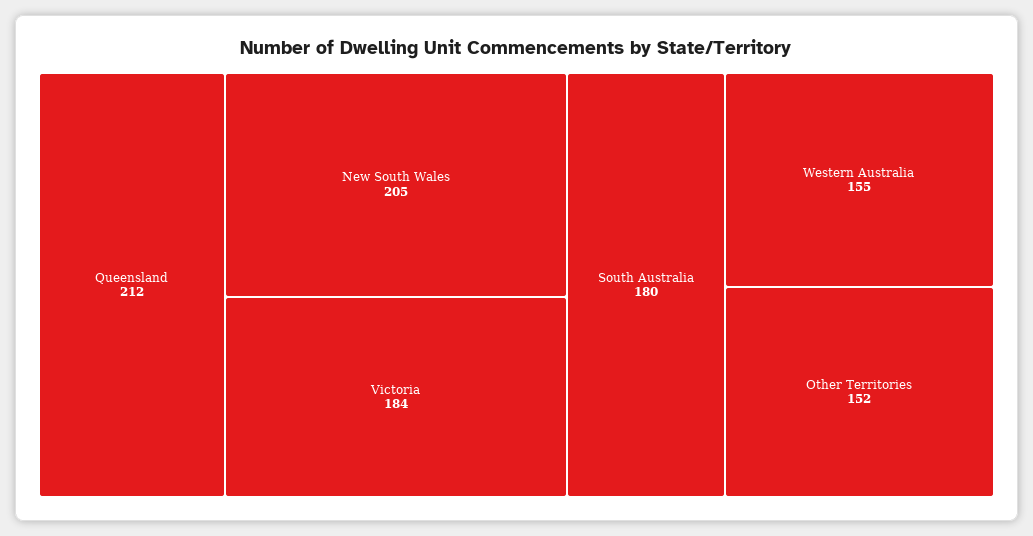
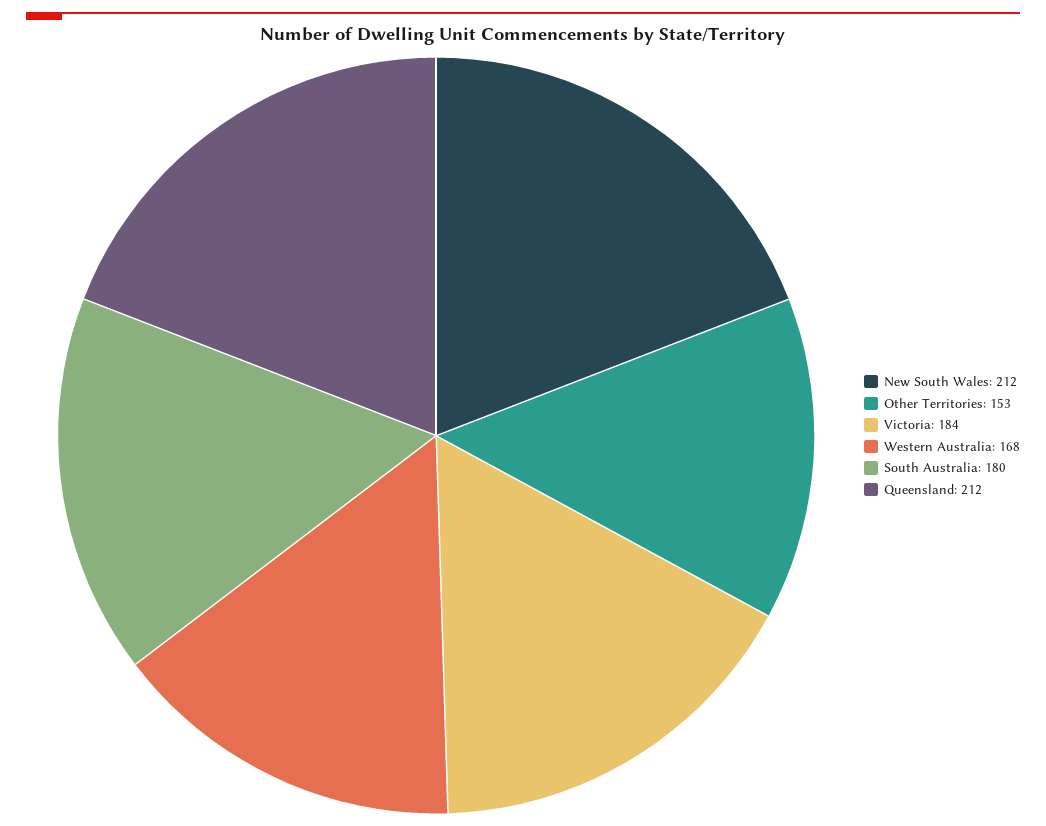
  {
    "Queensland": 212,
-   "New South Wales": 205,
+   "New South Wales": 212,
    "Victoria": 184,
    "South Australia": 180,
-   "Western Australia": 155,
+   "Western Australia": 168,
-   "Other Territories": 152
+   "Other Territories": 153
  }

